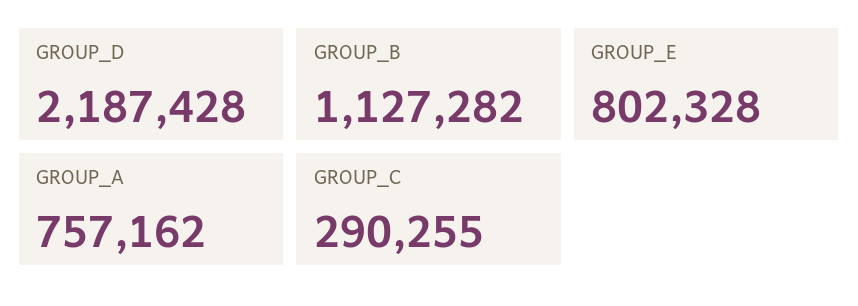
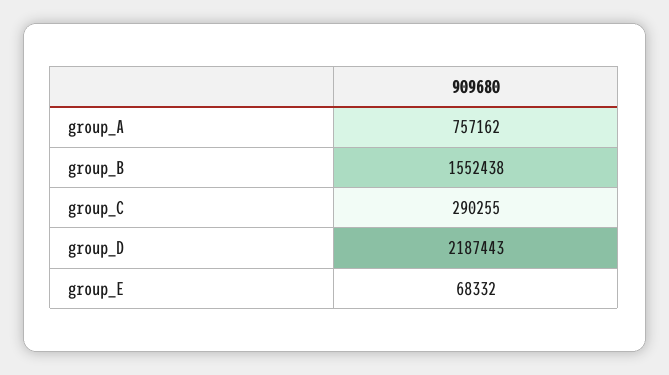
  {
-   "GROUP_D": 2187428,
+   "GROUP_D": 2187443,
-   "GROUP_B": 1127282,
+   "GROUP_B": 1552438,
-   "GROUP_E": 802328,
+   "GROUP_E": 68332,
    "GROUP_A": 757162,
    "GROUP_C": 290255
  }

